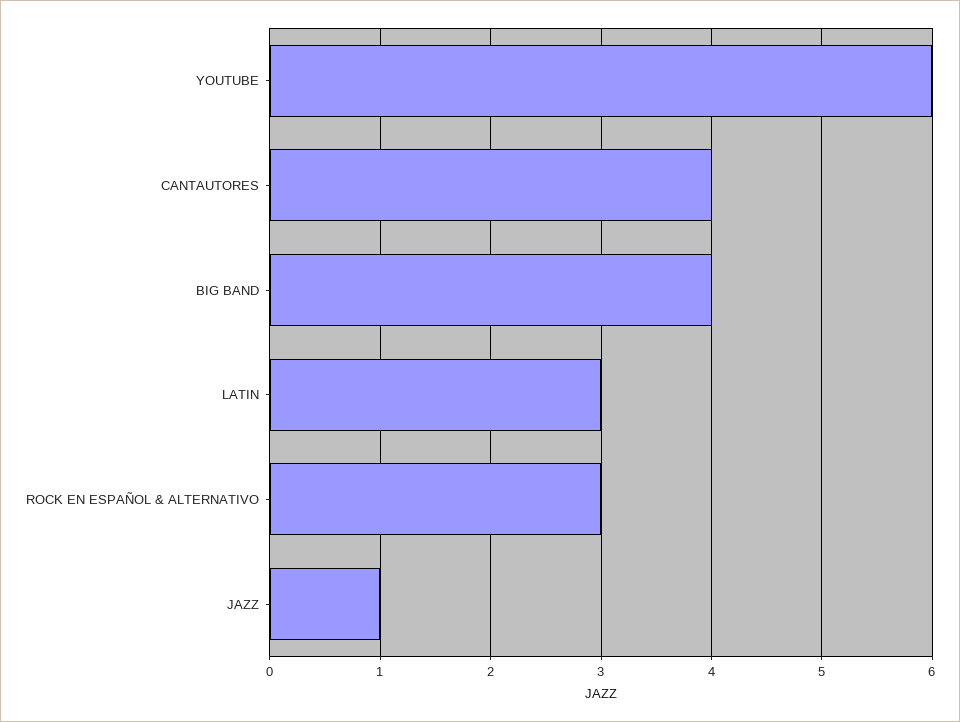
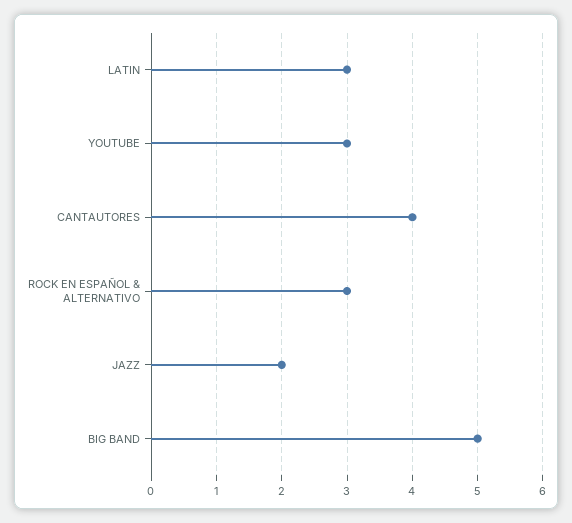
  {
-   "YOUTUBE": 6,
+   "YOUTUBE": 3,
    "CANTAUTORES": 4,
-   "BIG BAND": 4,
+   "BIG BAND": 5,
    "LATIN": 3,
    "ROCK EN ESPAÑOL & ALTERNATIVO": 3,
-   "JAZZ": 1
+   "JAZZ": 2
  }

